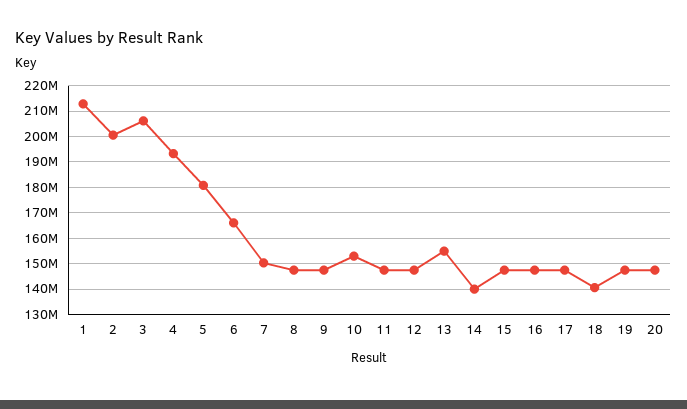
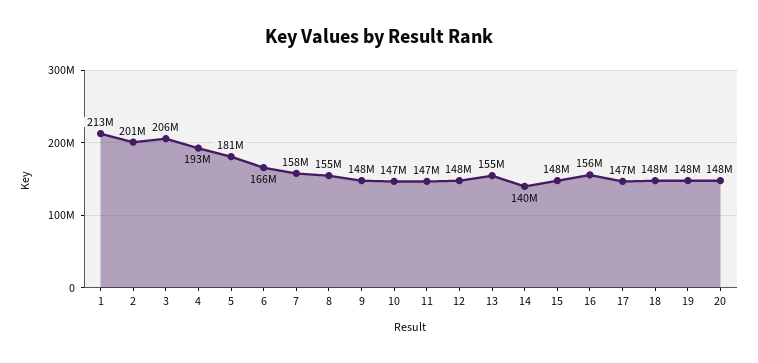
  {
    "1": 213000000,
    "2": 201000000,
    "3": 206000000,
    "4": 193000000,
    "5": 181000000,
    "6": 166000000,
-   "7": 150000000,
+   "7": 158000000,
-   "8": 147500000,
+   "8": 155000000,
    "9": 148000000,
-   "10": 152500000,
+   "10": 147000000,
    "11": 147000000,
    "12": 148000000,
    "13": 155000000,
    "14": 140000000,
    "15": 148000000,
-   "16": 147500000,
+   "16": 156000000,
    "17": 147000000,
-   "18": 140000000,
+   "18": 148000000,
    "19": 148000000,
    "20": 148000000
  }

